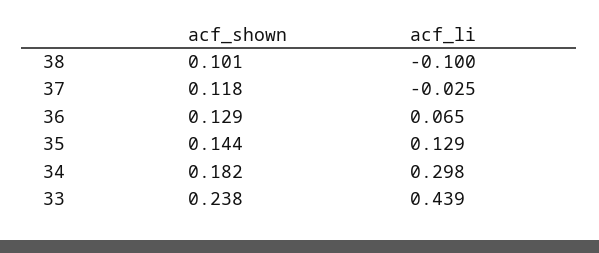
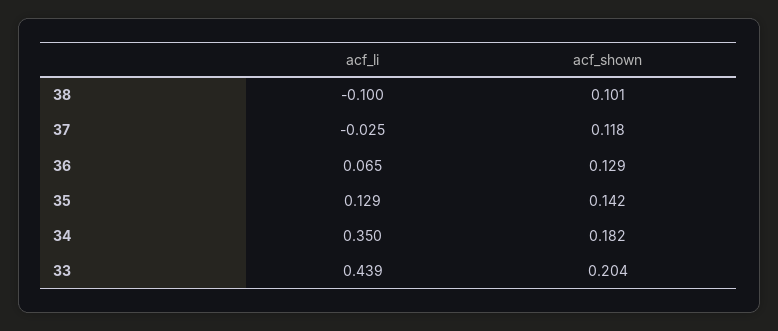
  {
    "acf_shown": {
      "38": 0.101,
      "37": 0.118,
      "36": 0.129,
-     "35": 0.144,
+     "35": 0.142,
      "34": 0.182,
-     "33": 0.238
+     "33": 0.204
    },
    "acf_li": {
      "38": -0.1,
      "37": -0.025,
      "36": 0.065,
      "35": 0.129,
-     "34": 0.298,
+     "34": 0.35,
      "33": 0.439
    }
  }

